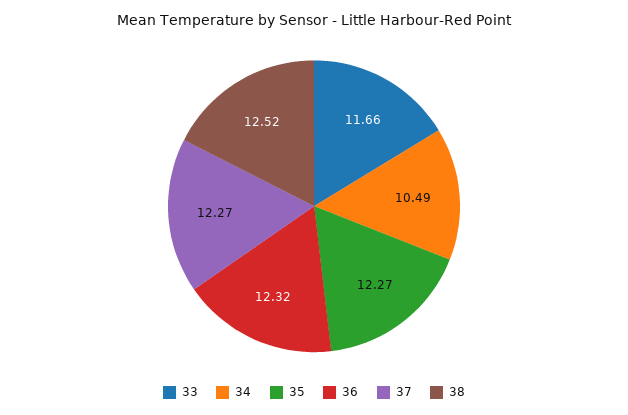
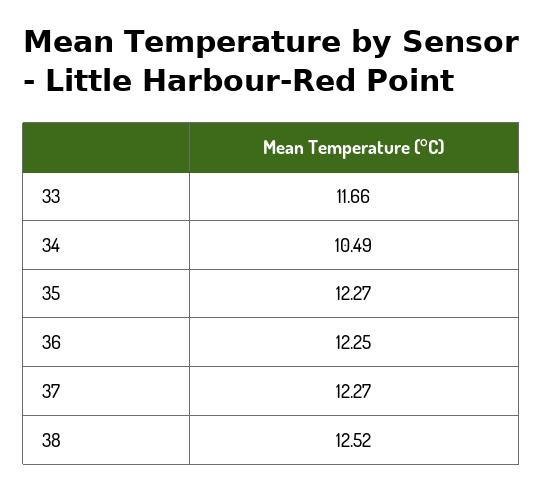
  {
    "33": 11.66,
    "34": 10.49,
    "35": 12.27,
-   "36": 12.32,
+   "36": 12.25,
    "37": 12.27,
    "38": 12.52
  }

